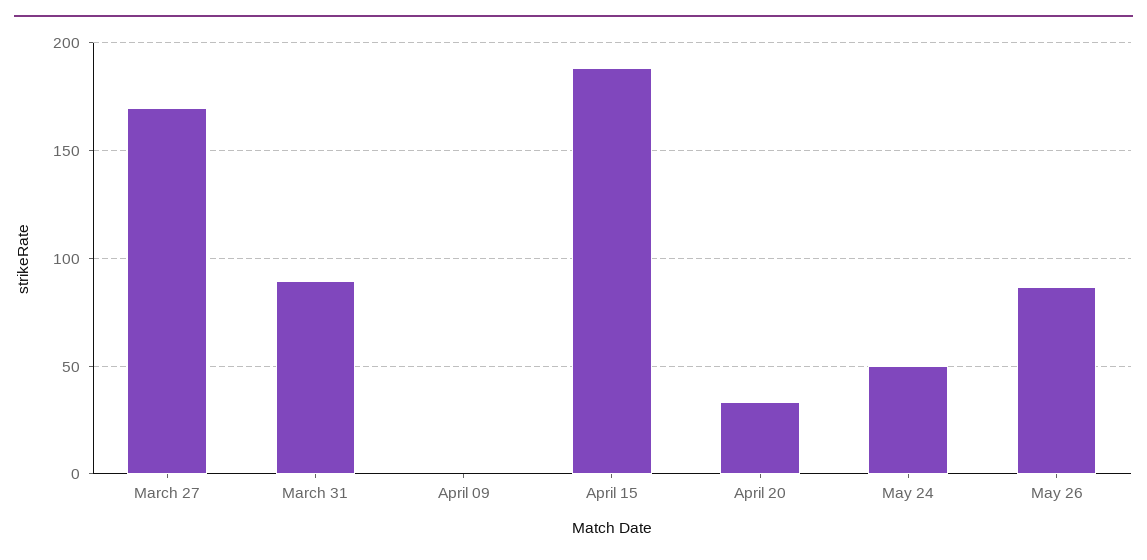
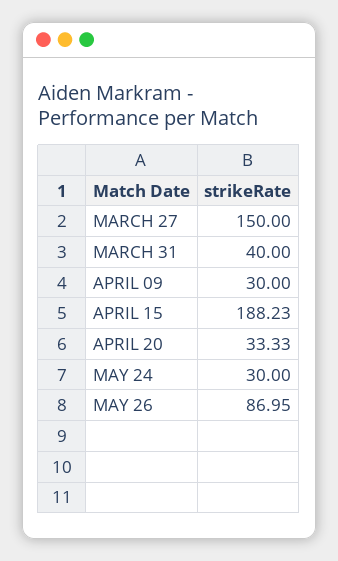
  {
-   "March 27": 170,
+   "March 27": 150,
-   "March 31": 90,
+   "March 31": 40,
-   "April 09": 0,
+   "April 09": 30,
    "April 15": 188.23,
    "April 20": 33.33,
-   "May 24": 50,
+   "May 24": 30,
    "May 26": 86.95
  }

